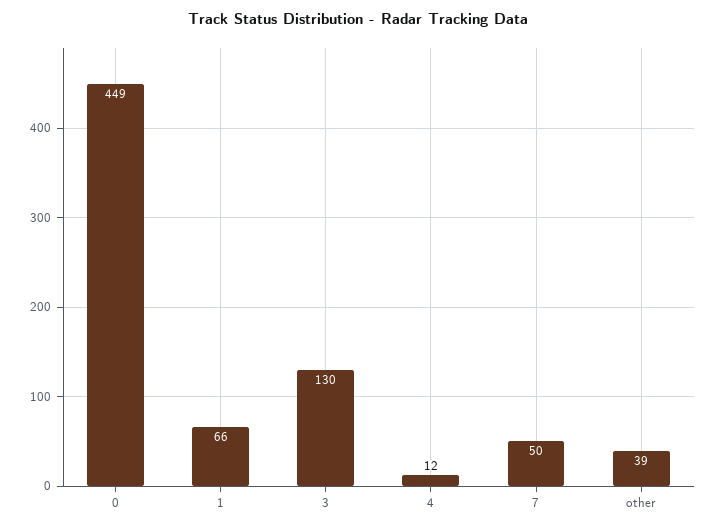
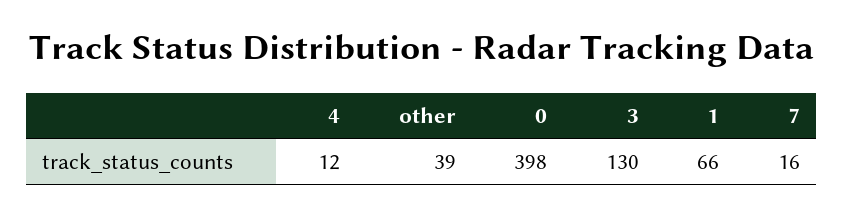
  {
-   "0": 449,
+   "0": 398,
    "1": 66,
    "3": 130,
    "4": 12,
-   "7": 50,
+   "7": 16,
    "other": 39
  }

